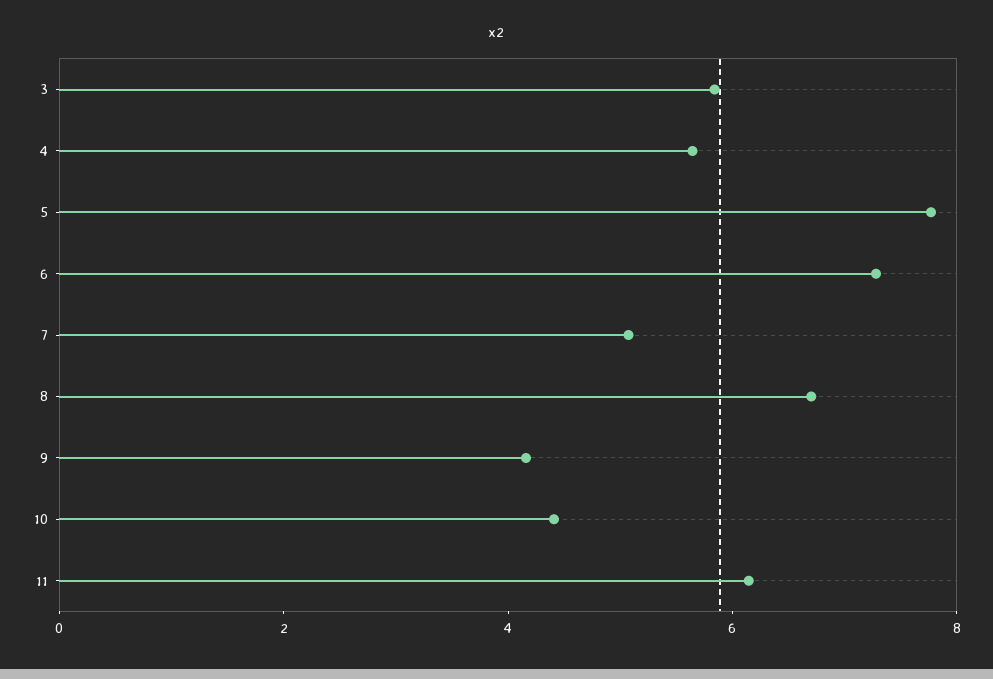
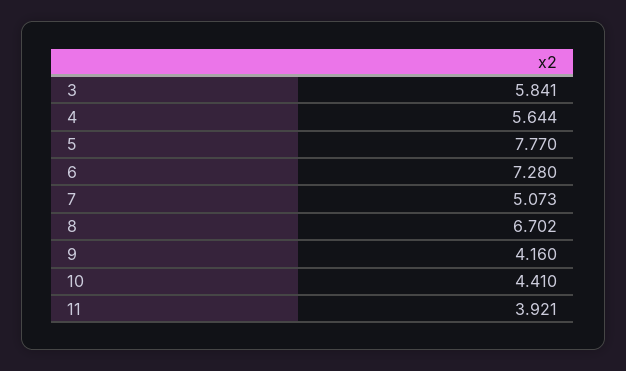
  {
    "3": 5.841,
    "4": 5.644,
    "5": 7.77,
    "6": 7.28,
    "7": 5.073,
    "8": 6.702,
    "9": 4.16,
    "10": 4.41,
-   "11": 6
+   "11": 3.921
  }

